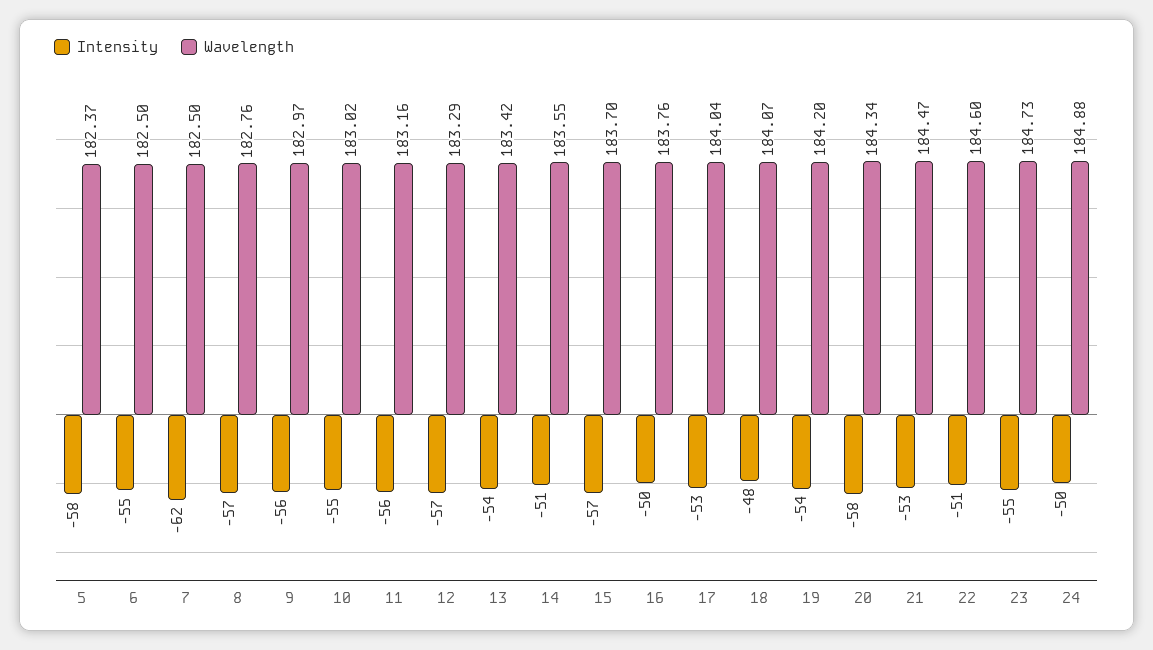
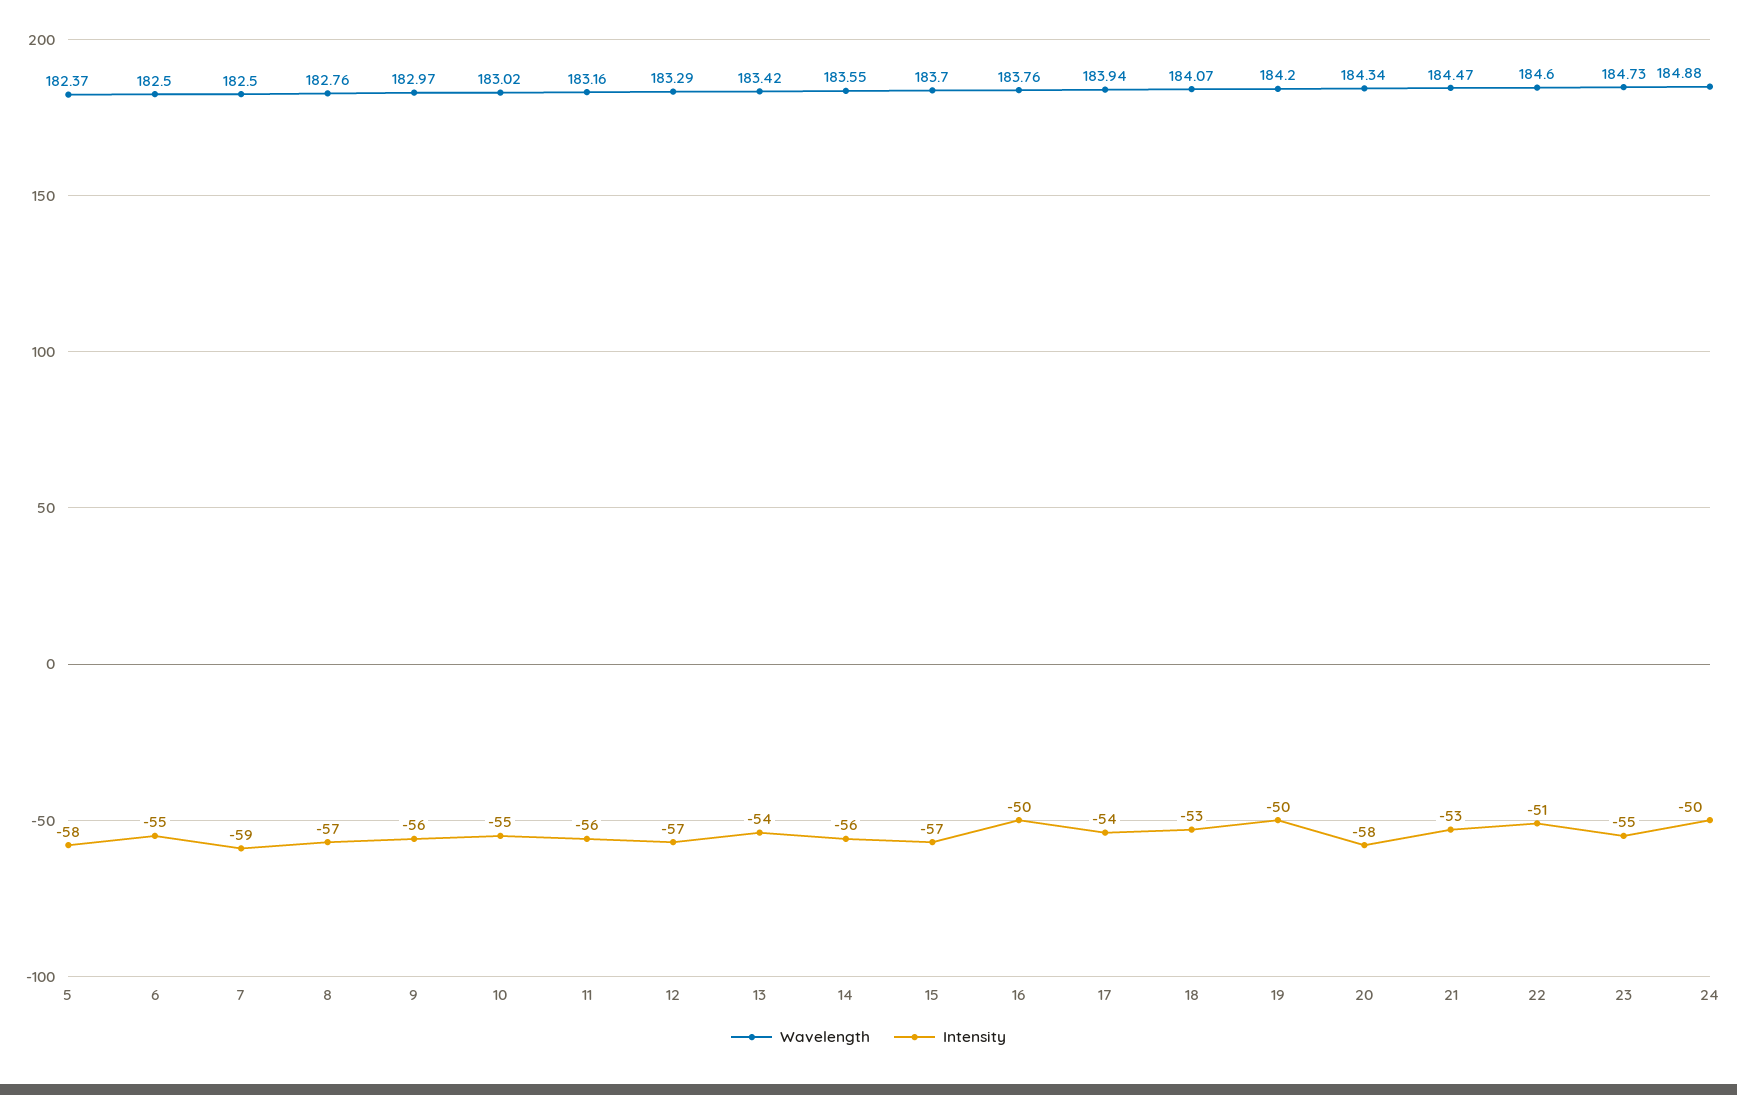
  {
    "Intensity": {
      "5": -58,
      "6": -55,
-     "7": -62,
+     "7": -59,
      "8": -57,
      "9": -56,
      "10": -55,
      "11": -56,
      "12": -57,
      "13": -54,
-     "14": -51,
+     "14": -56,
      "15": -57,
      "16": -50,
-     "17": -53,
+     "17": -54,
-     "18": -48,
+     "18": -53,
-     "19": -54,
+     "19": -50,
      "20": -58,
      "21": -53,
      "22": -51,
      "23": -55,
      "24": -50
    },
    "Wavelength": {
      "5": 182.37,
      "6": 182.5,
      "7": 182.5,
      "8": 182.76,
      "9": 182.97,
      "10": 183.02,
      "11": 183.16,
      "12": 183.29,
      "13": 183.42,
      "14": 183.55,
      "15": 183.7,
      "16": 183.76,
-     "17": 184.04,
+     "17": 183.94,
      "18": 184.07,
      "19": 184.2,
      "20": 184.34,
      "21": 184.47,
      "22": 184.6,
      "23": 184.73,
      "24": 184.88
    }
  }

